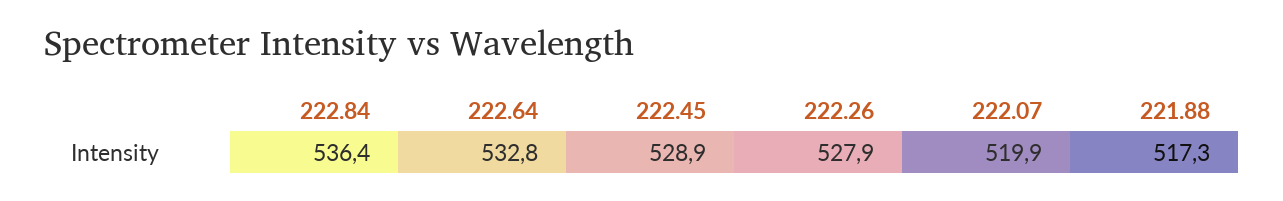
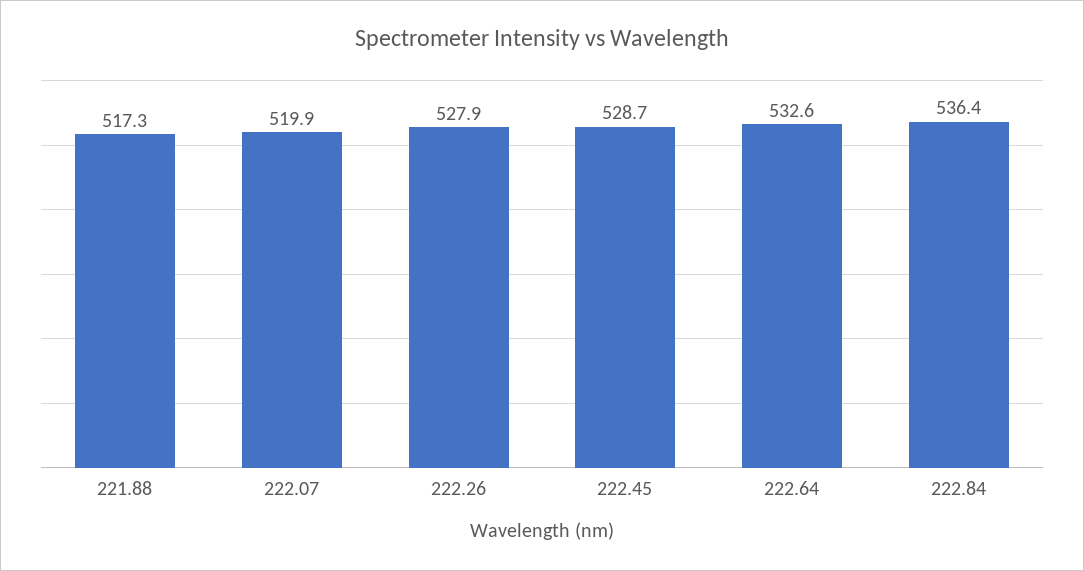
  {
    "222.84": 536.4,
-   "222.64": 532.8,
+   "222.64": 532.6,
-   "222.45": 528.9,
+   "222.45": 528.7,
    "222.26": 527.9,
    "222.07": 519.9,
    "221.88": 517.3
  }

